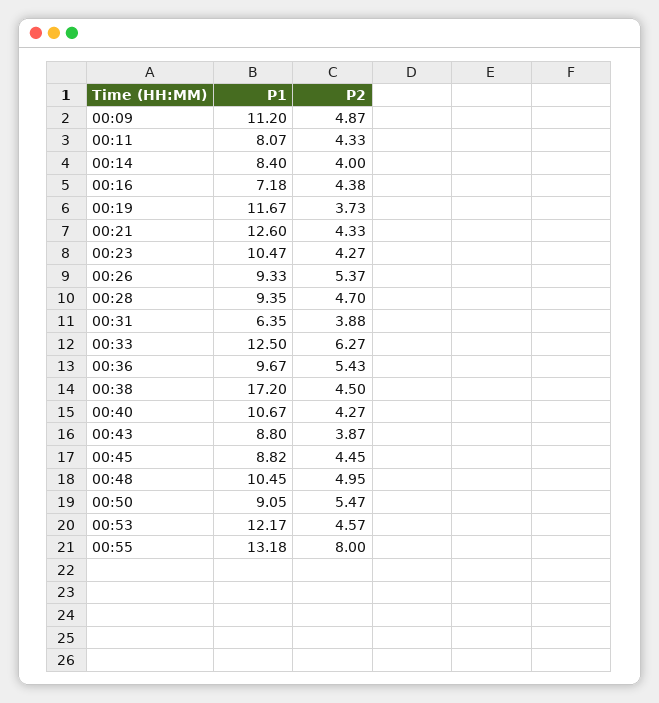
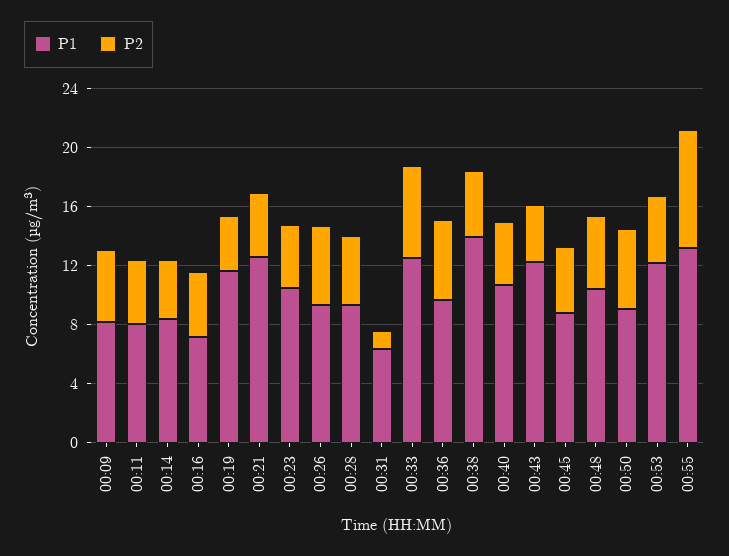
  {
    "P1": {
-     "00:09": 11.2,
+     "00:09": 8,
      "00:11": 8.07,
      "00:14": 8.4,
      "00:16": 7.18,
      "00:19": 11.67,
      "00:21": 12.6,
      "00:23": 10.47,
      "00:26": 9.33,
      "00:28": 9.35,
      "00:31": 6.35,
      "00:33": 12.5,
      "00:36": 9.67,
-     "00:38": 17.2,
+     "00:38": 14,
      "00:40": 10.67,
-     "00:43": 8.8,
+     "00:43": 12,
      "00:45": 8.82,
      "00:48": 10.45,
      "00:50": 9.05,
      "00:53": 12.17,
      "00:55": 13.18
    },
    "P2": {
      "00:09": 4.87,
      "00:11": 4.33,
      "00:14": 4,
      "00:16": 4.38,
      "00:19": 3.73,
      "00:21": 4.33,
      "00:23": 4.27,
      "00:26": 5.37,
      "00:28": 4.7,
-     "00:31": 3.88,
+     "00:31": 1,
      "00:33": 6.27,
      "00:36": 5.43,
      "00:38": 4.5,
      "00:40": 4.27,
      "00:43": 3.87,
      "00:45": 4.45,
      "00:48": 4.95,
      "00:50": 5.47,
      "00:53": 4.57,
      "00:55": 8
    }
  }

